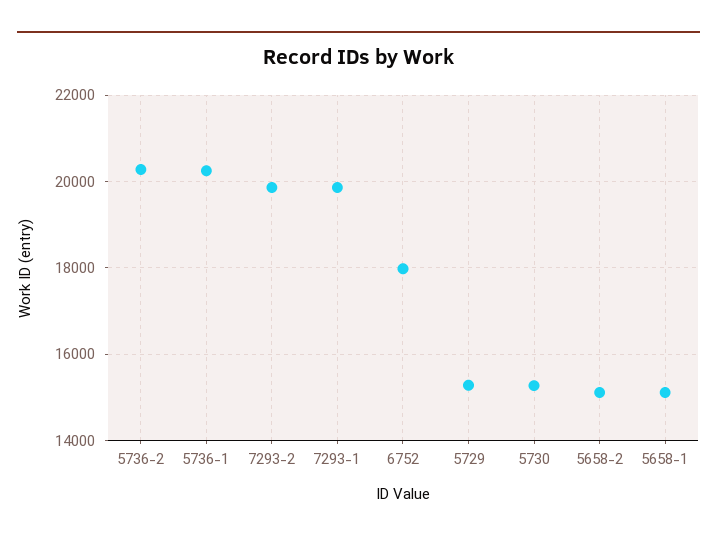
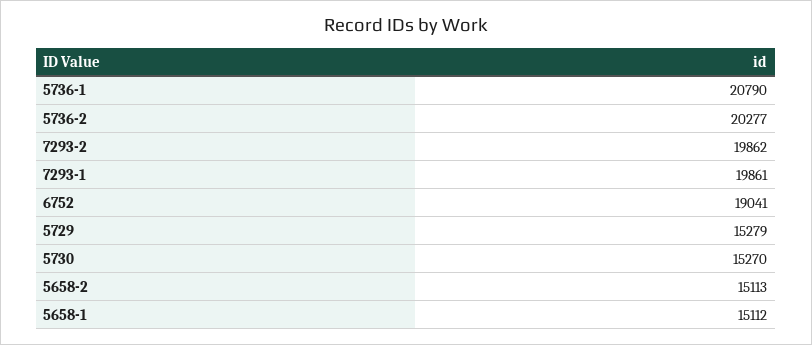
  {
    "5736-2": 20277,
-   "5736-1": 20200,
+   "5736-1": 20790,
    "7293-2": 19862,
    "7293-1": 19861,
-   "6752": 18000,
+   "6752": 19041,
    "5729": 15279,
    "5730": 15270,
    "5658-2": 15113,
    "5658-1": 15112
  }

